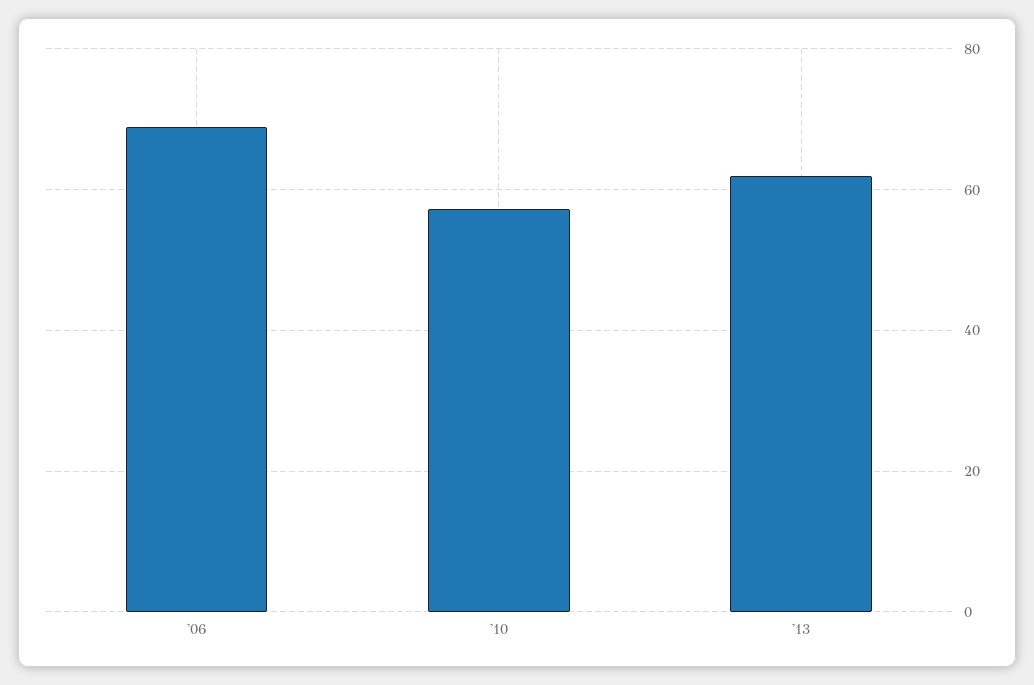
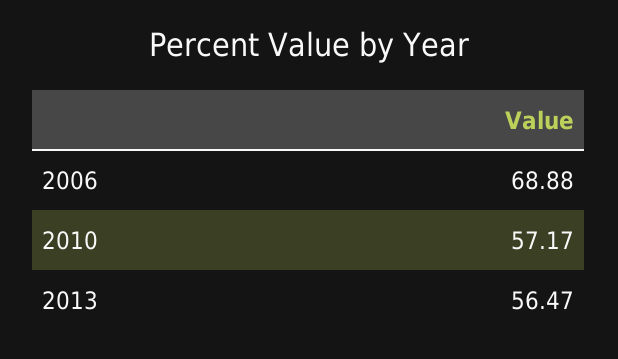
  {
    "'06": 68.88,
    "'10": 57.17,
-   "'13": 62
+   "'13": 56.47
  }

